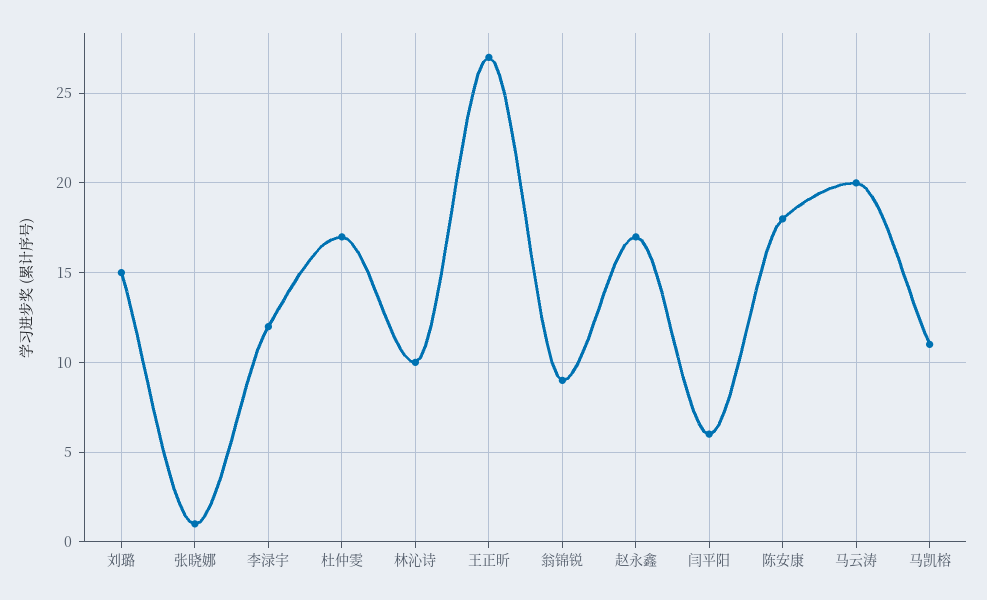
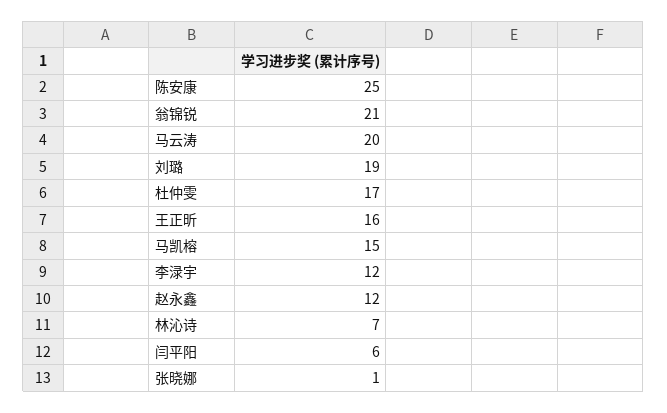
  {
-   "刘璐": 15,
+   "刘璐": 19,
    "张晓娜": 1,
    "李渌宇": 12,
    "杜仲雯": 17,
-   "林沁诗": 10,
+   "林沁诗": 7,
-   "王正昕": 27,
+   "王正昕": 16,
-   "翁锦锐": 9,
+   "翁锦锐": 21,
-   "赵永鑫": 17,
+   "赵永鑫": 12,
    "闫平阳": 6,
-   "陈安康": 18,
+   "陈安康": 25,
    "马云涛": 20,
-   "马凯榕": 11
+   "马凯榕": 15
  }

